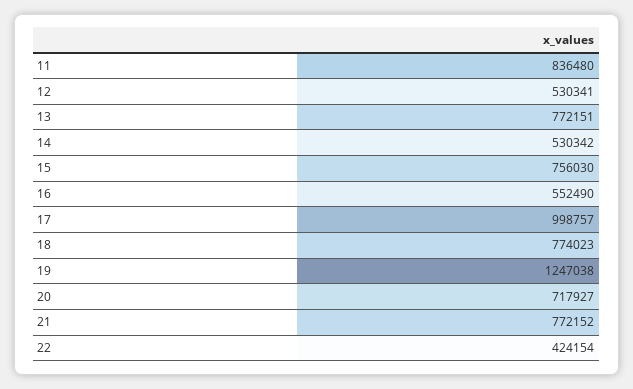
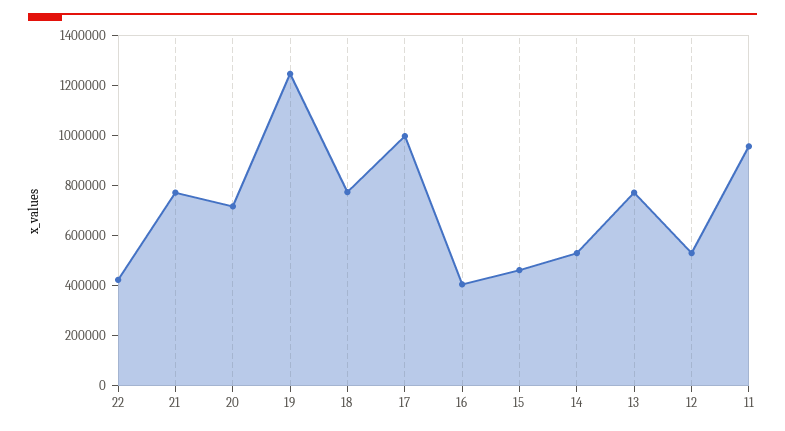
  {
-   "11": 836480,
+   "11": 950000,
    "12": 530341,
    "13": 772151,
    "14": 530342,
-   "15": 756030,
+   "15": 450000,
-   "16": 552490,
+   "16": 400000,
    "17": 998757,
    "18": 774023,
    "19": 1247038,
    "20": 717927,
    "21": 772152,
    "22": 424154
  }

